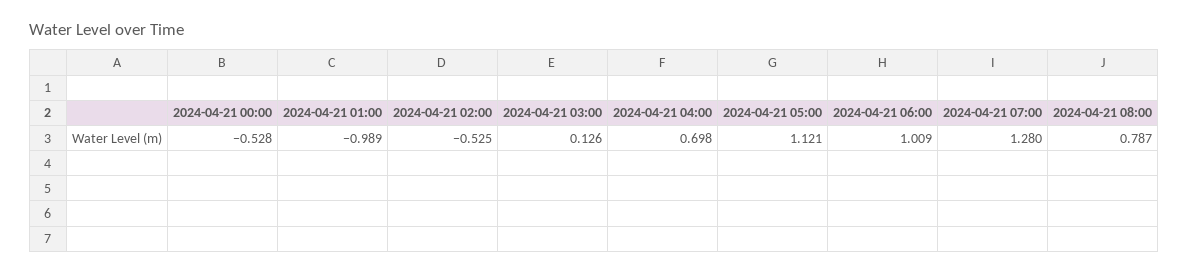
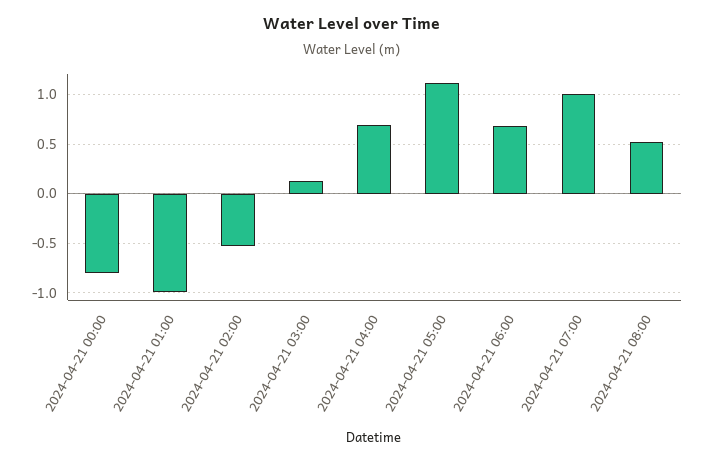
  {
-   "2024-04-21 00:00": -0.528,
+   "2024-04-21 00:00": -0.8,
    "2024-04-21 01:00": -0.989,
    "2024-04-21 02:00": -0.525,
    "2024-04-21 03:00": 0.126,
    "2024-04-21 04:00": 0.698,
    "2024-04-21 05:00": 1.121,
-   "2024-04-21 06:00": 1.009,
+   "2024-04-21 06:00": 0.7,
-   "2024-04-21 07:00": 1.28,
+   "2024-04-21 07:00": 1,
-   "2024-04-21 08:00": 0.787
+   "2024-04-21 08:00": 0.5
  }

